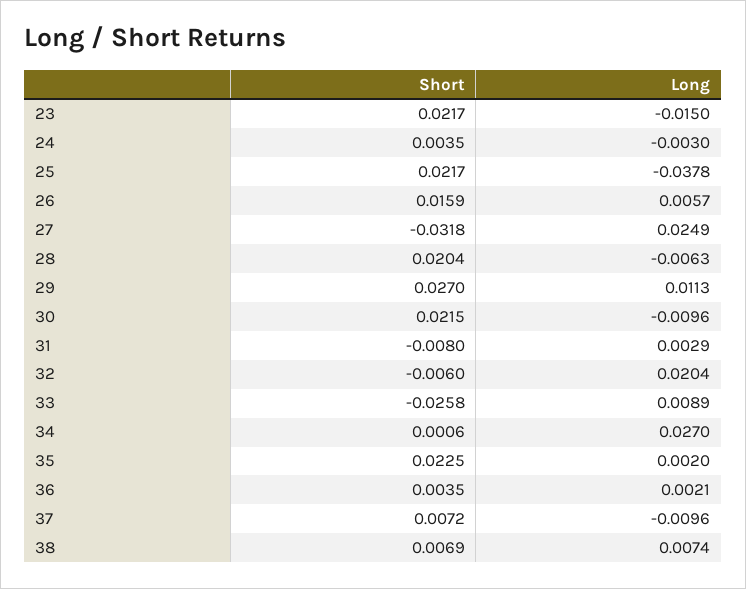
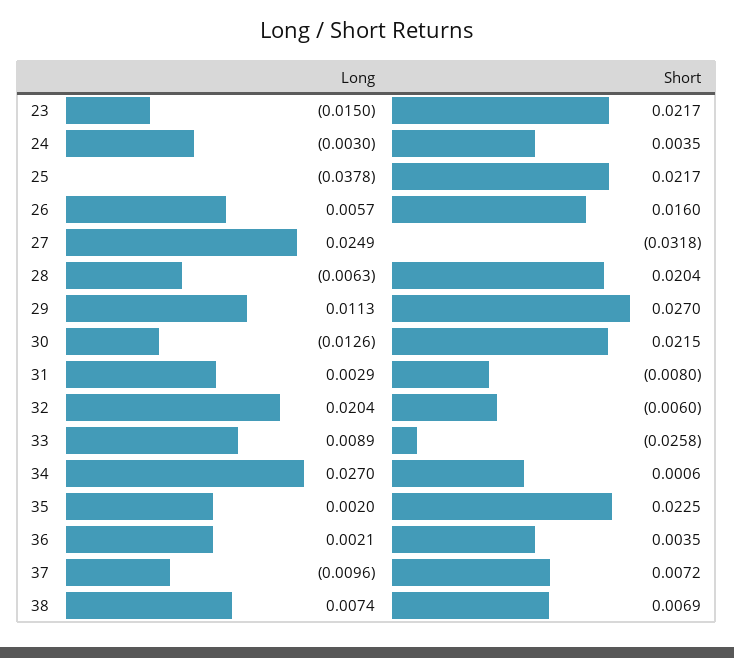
  {
    "Short": {
      "23": 0.0217,
      "24": 0.0035,
      "25": 0.0217,
-     "26": 0.0159,
+     "26": 0.016,
      "27": -0.0318,
      "28": 0.0204,
      "29": 0.027,
      "30": 0.0215,
      "31": -0.008,
      "32": -0.006,
      "33": -0.0258,
      "34": 0.0006,
      "35": 0.0225,
      "36": 0.0035,
      "37": 0.0072,
      "38": 0.0069
    },
    "Long": {
      "23": -0.015,
      "24": -0.003,
      "25": -0.0378,
      "26": 0.0057,
      "27": 0.0249,
      "28": -0.0063,
      "29": 0.0113,
-     "30": -0.0096,
+     "30": -0.0126,
      "31": 0.0029,
      "32": 0.0204,
      "33": 0.0089,
      "34": 0.027,
      "35": 0.002,
      "36": 0.0021,
      "37": -0.0096,
      "38": 0.0074
    }
  }

